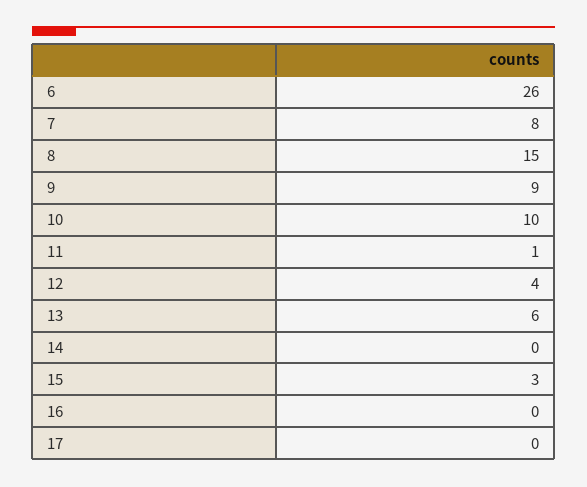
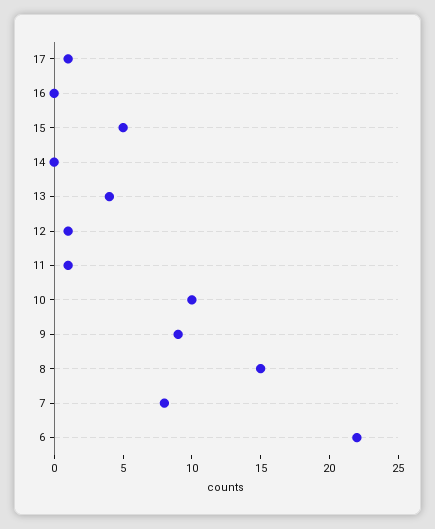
  {
-   "6": 26,
+   "6": 22,
    "7": 8,
    "8": 15,
    "9": 9,
    "10": 10,
    "11": 1,
-   "12": 4,
+   "12": 1,
-   "13": 6,
+   "13": 4,
    "14": 0,
-   "15": 3,
+   "15": 5,
    "16": 0,
-   "17": 0
+   "17": 1
  }

